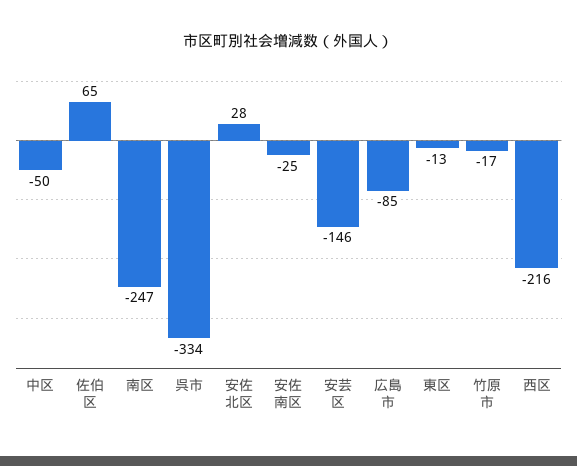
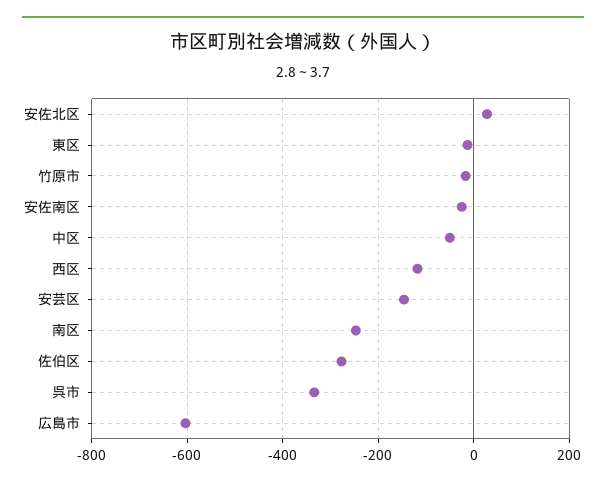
  {
    "中区": -50,
-   "佐伯区": 65,
+   "佐伯区": -280,
    "南区": -247,
    "呉市": -334,
    "安佐北区": 28,
    "安佐南区": -25,
    "安芸区": -146,
-   "広島市": -85,
+   "広島市": -600,
    "東区": -13,
    "竹原市": -17,
-   "西区": -216
+   "西区": -120
  }

